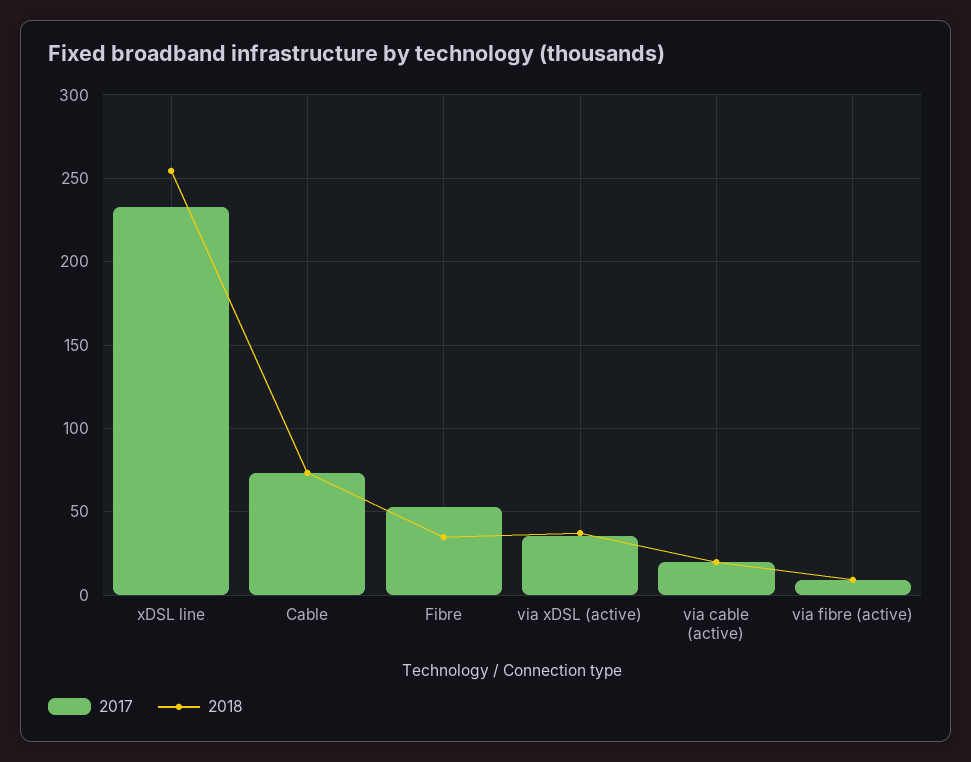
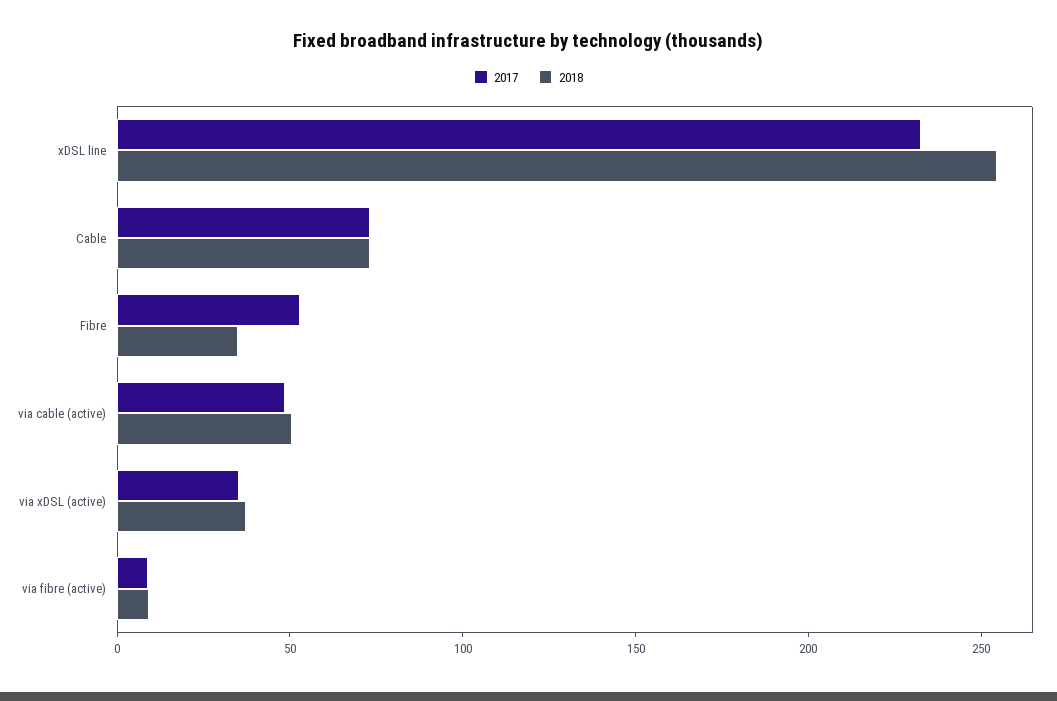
  {
    "2017": {
      "xDSL line": 235,
      "Cable": 75,
      "Fibre": 55,
      "via xDSL (active)": 35,
-     "via cable (active)": 20,
+     "via cable (active)": 50,
      "via fibre (active)": 10
    },
    "2018": {
      "xDSL line": 255,
      "Cable": 75,
      "Fibre": 35,
      "via xDSL (active)": 35,
-     "via cable (active)": 20,
+     "via cable (active)": 50,
      "via fibre (active)": 10
    }
  }

